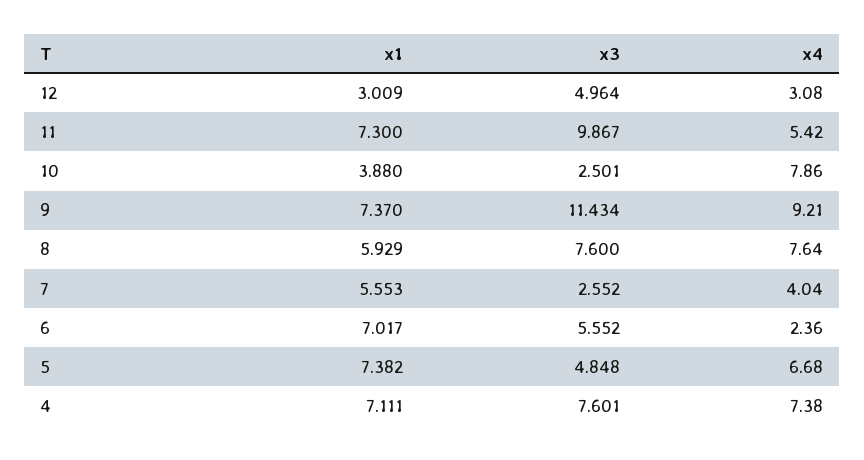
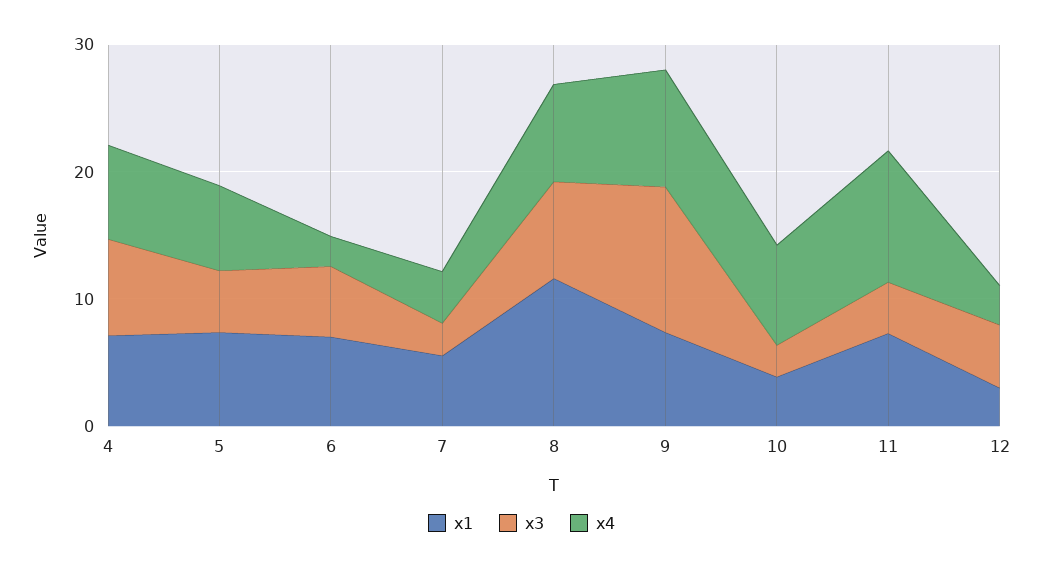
  {
    "x1": {
      "12": 3.009,
      "11": 7.3,
      "10": 3.88,
      "9": 7.37,
-     "8": 5.929,
+     "8": 12,
      "7": 5.553,
      "6": 7.017,
      "5": 7.382,
      "4": 7.111
    },
    "x3": {
      "12": 4.964,
-     "11": 9.867,
+     "11": 4,
      "10": 2.501,
      "9": 11.434,
      "8": 7.6,
      "7": 2.552,
      "6": 5.552,
      "5": 4.848,
      "4": 7.601
    },
    "x4": {
      "12": 3.08,
-     "11": 5.42,
+     "11": 10,
      "10": 7.86,
      "9": 9.21,
      "8": 7.64,
      "7": 4.04,
      "6": 2.36,
      "5": 6.68,
      "4": 7.38
    }
  }

